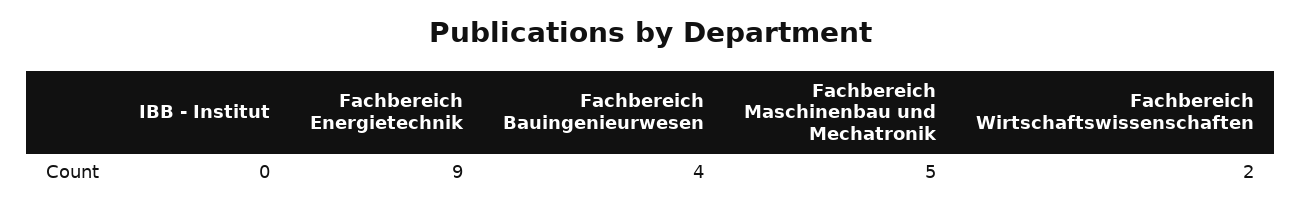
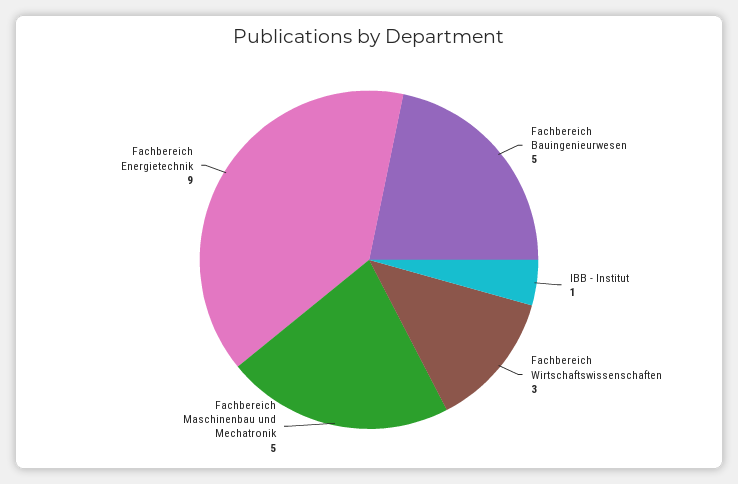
  {
-   "IBB - Institut": 0,
+   "IBB - Institut": 1,
    "Fachbereich Energietechnik": 9,
-   "Fachbereich Bauingenieurwesen": 4,
+   "Fachbereich Bauingenieurwesen": 5,
    "Fachbereich Maschinenbau und Mechatronik": 5,
-   "Fachbereich Wirtschaftswissenschaften": 2
+   "Fachbereich Wirtschaftswissenschaften": 3
  }

